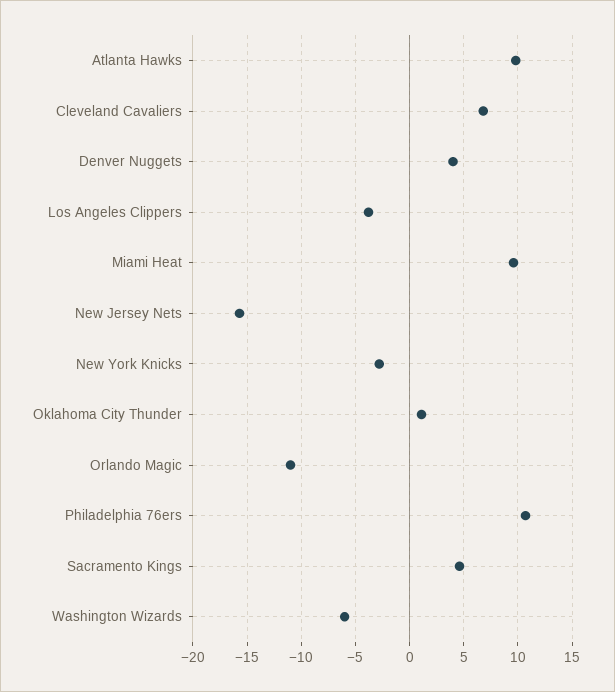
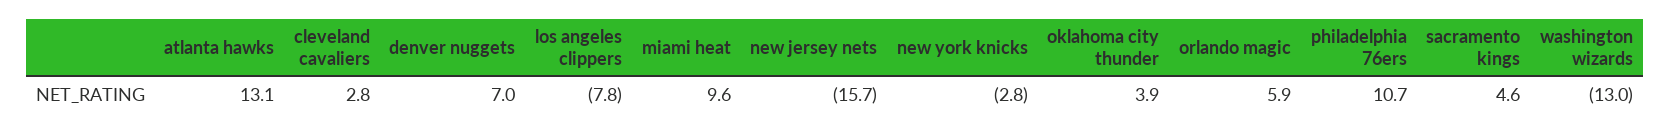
  {
-   "Atlanta Hawks": 10,
+   "Atlanta Hawks": 13.1,
-   "Cleveland Cavaliers": 7,
+   "Cleveland Cavaliers": 2.8,
-   "Denver Nuggets": 4,
+   "Denver Nuggets": 7,
-   "Los Angeles Clippers": -4,
+   "Los Angeles Clippers": -7.8,
    "Miami Heat": 9.6,
    "New Jersey Nets": -15.7,
    "New York Knicks": -2.8,
-   "Oklahoma City Thunder": 1,
+   "Oklahoma City Thunder": 3.9,
-   "Orlando Magic": -11,
+   "Orlando Magic": 5.9,
    "Philadelphia 76ers": 10.7,
    "Sacramento Kings": 4.6,
-   "Washington Wizards": -6
+   "Washington Wizards": -13
  }

